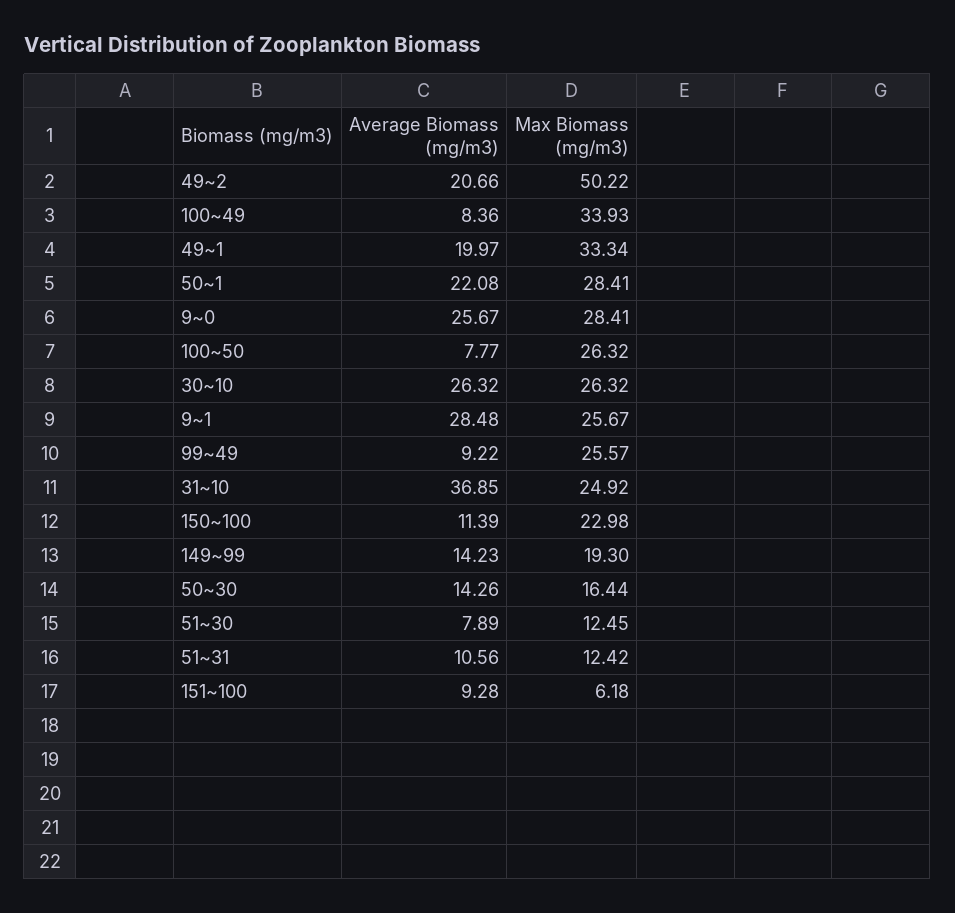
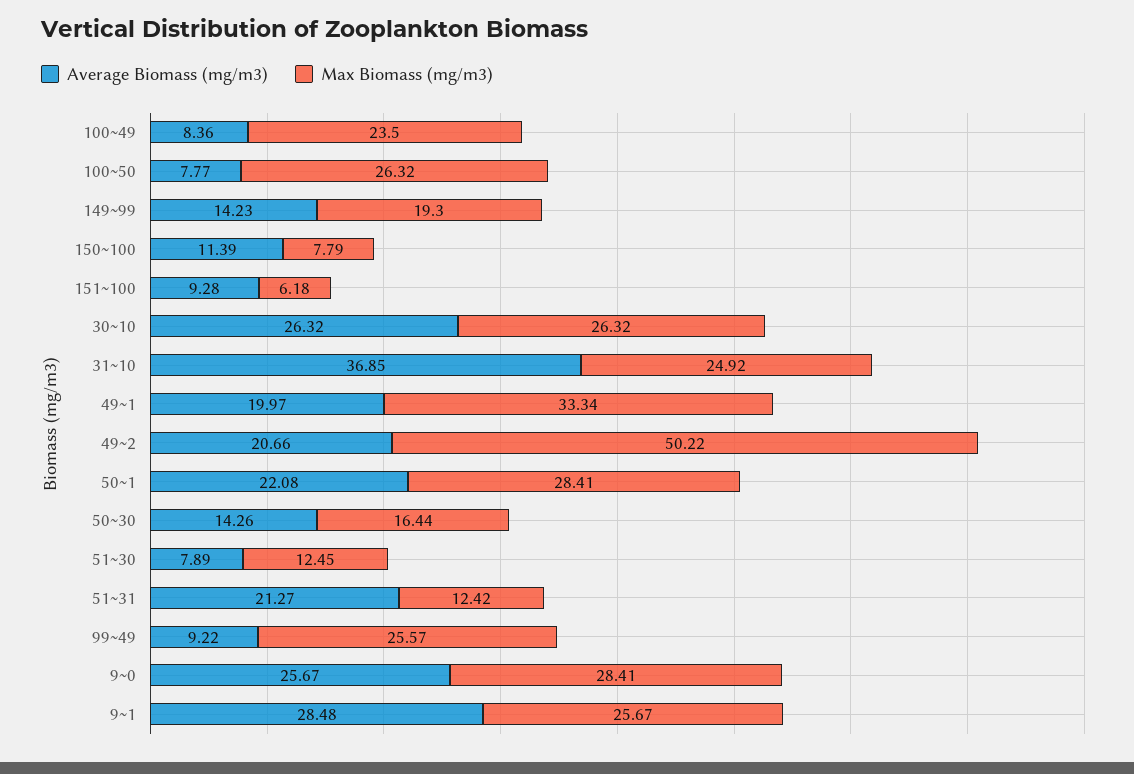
  {
    "Average Biomass (mg/m3)": {
      "49~2": 20.66,
      "100~49": 8.36,
      "49~1": 19.97,
      "50~1": 22.08,
      "9~0": 25.67,
      "100~50": 7.77,
      "30~10": 26.32,
      "9~1": 28.48,
      "99~49": 9.22,
      "31~10": 36.85,
      "150~100": 11.39,
      "149~99": 14.23,
      "50~30": 14.26,
      "51~30": 7.89,
-     "51~31": 10.56,
+     "51~31": 21.27,
      "151~100": 9.28
    },
    "Max Biomass (mg/m3)": {
      "49~2": 50.22,
-     "100~49": 33.93,
+     "100~49": 23.5,
      "49~1": 33.34,
      "50~1": 28.41,
      "9~0": 28.41,
      "100~50": 26.32,
      "30~10": 26.32,
      "9~1": 25.67,
      "99~49": 25.57,
      "31~10": 24.92,
-     "150~100": 22.98,
+     "150~100": 7.79,
      "149~99": 19.3,
      "50~30": 16.44,
      "51~30": 12.45,
      "51~31": 12.42,
      "151~100": 6.18
    }
  }

